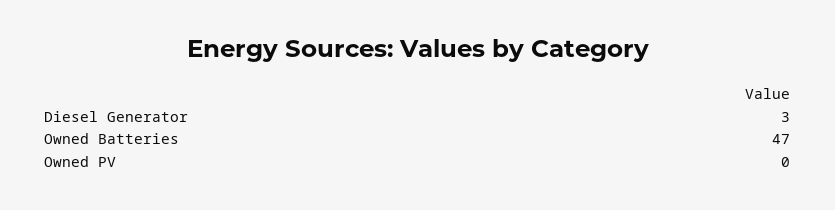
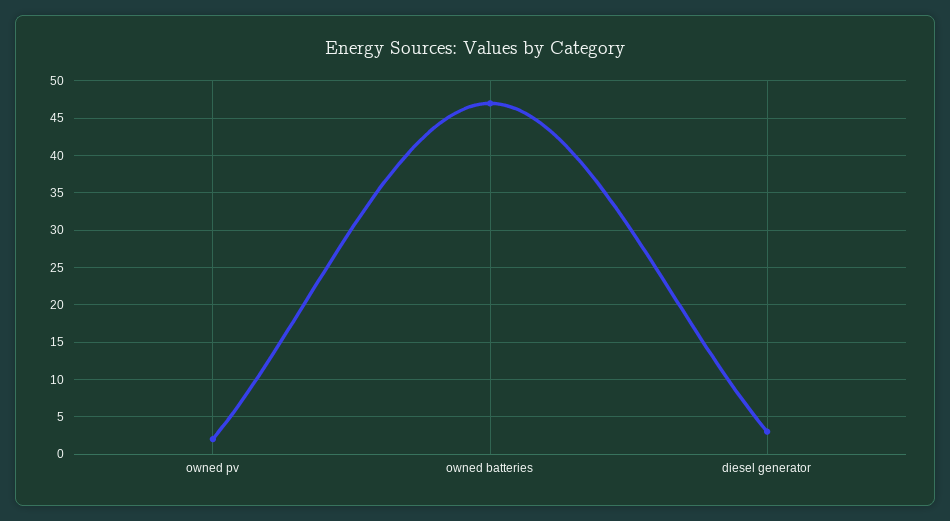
  {
    "Diesel Generator": 3,
    "Owned Batteries": 47,
-   "Owned PV": 0
+   "Owned PV": 2
  }

